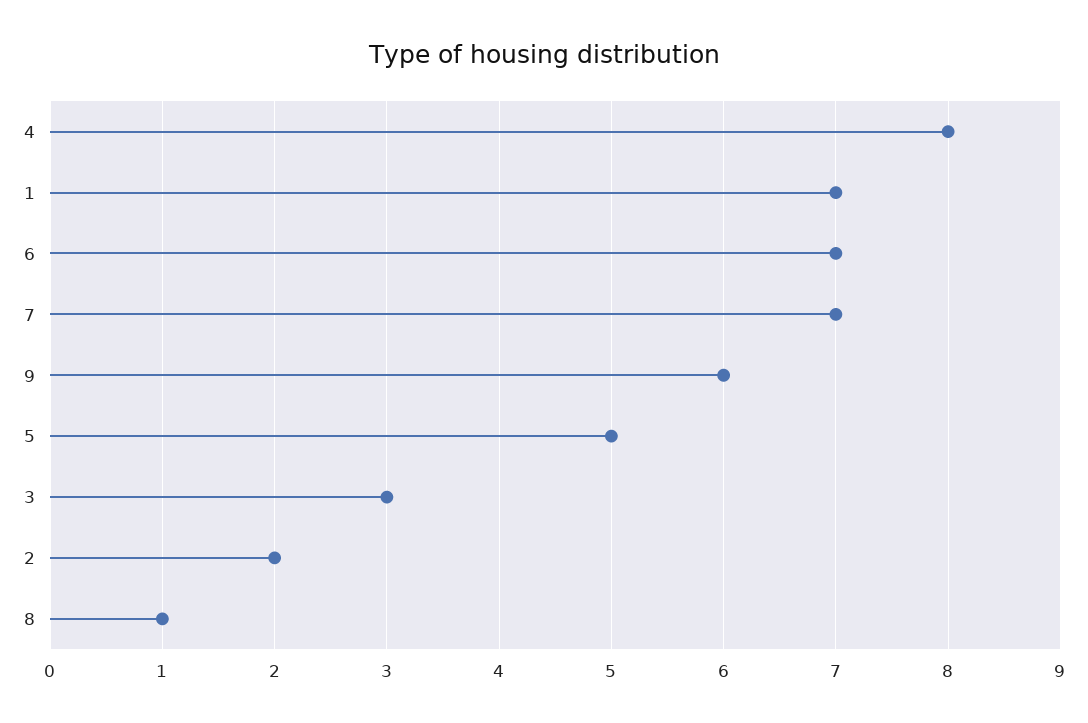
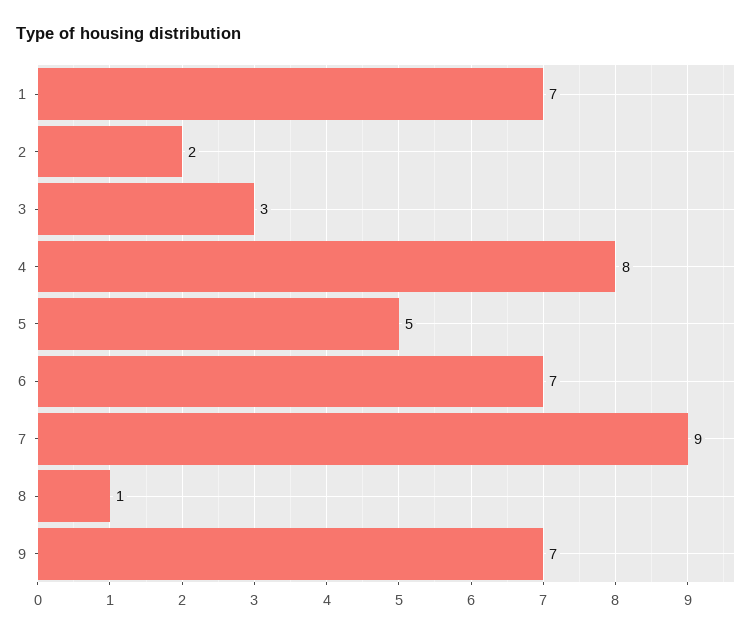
  {
    "4": 8,
    "1": 7,
    "6": 7,
-   "7": 7,
+   "7": 9,
-   "9": 6,
+   "9": 7,
    "5": 5,
    "3": 3,
    "2": 2,
    "8": 1
  }

